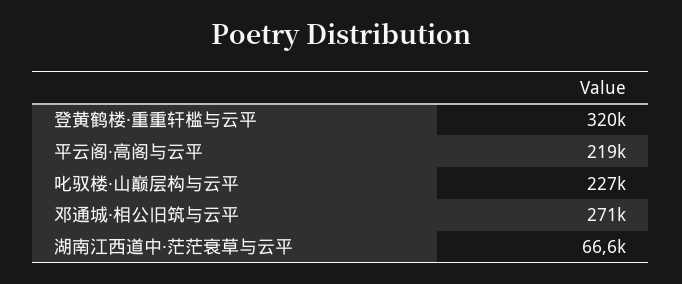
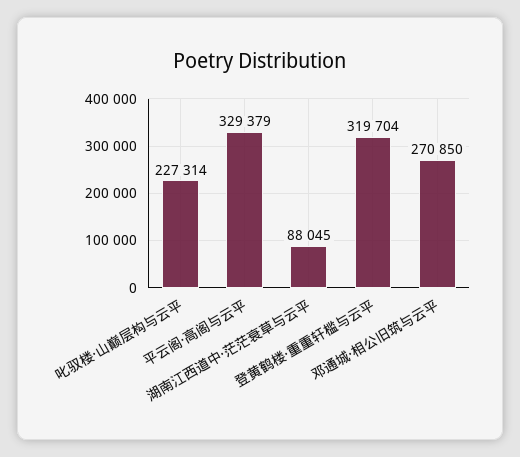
  {
    "登黄鹤楼·重重轩槛与云平": 319704,
-   "平云阁·高阁与云平": 219000,
+   "平云阁·高阁与云平": 329379,
    "叱驭楼·山巅层构与云平": 227314,
    "邓通城·相公旧筑与云平": 270850,
-   "湖南江西道中·茫茫衰草与云平": 66600
+   "湖南江西道中·茫茫衰草与云平": 88045
  }

